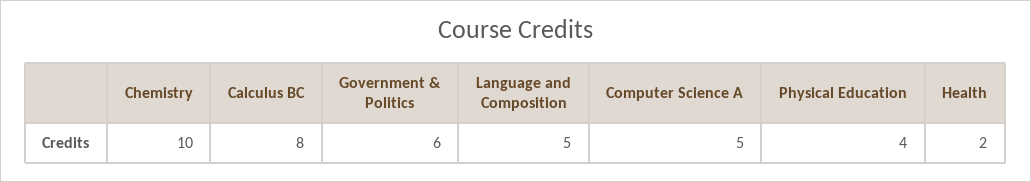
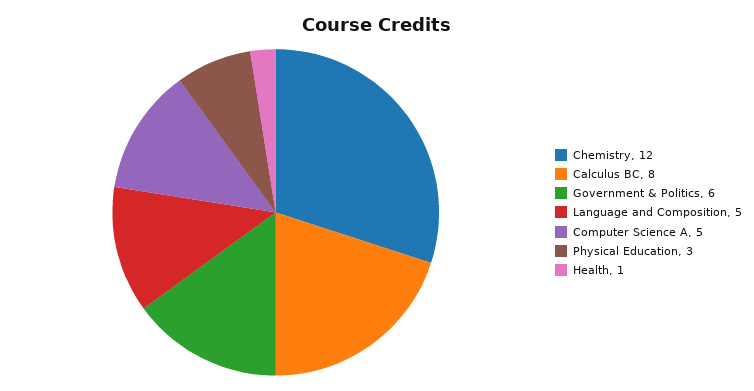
  {
-   "Chemistry": 10,
+   "Chemistry": 12,
    "Calculus BC": 8,
    "Government & Politics": 6,
    "Language and Composition": 5,
    "Computer Science A": 5,
-   "Physical Education": 4,
+   "Physical Education": 3,
-   "Health": 2
+   "Health": 1
  }

